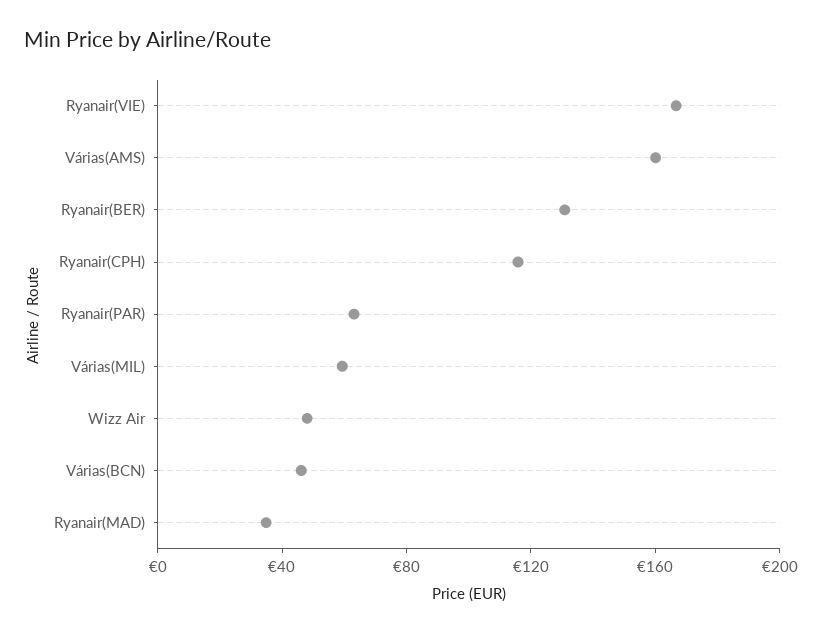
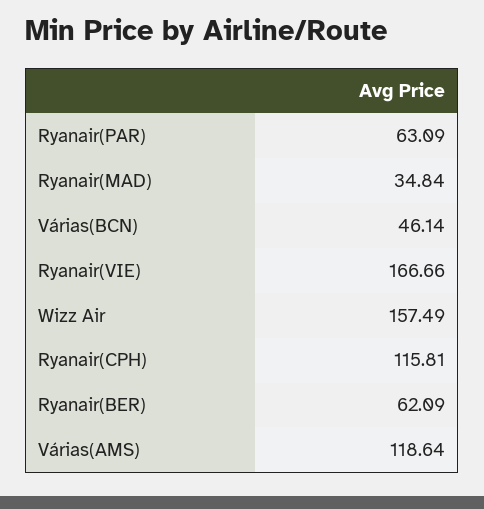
  {
    "Ryanair(VIE)": 166.66,
-   "Várias(AMS)": 160,
+   "Várias(AMS)": 118.64,
-   "Ryanair(BER)": 130,
+   "Ryanair(BER)": 62.09,
    "Ryanair(CPH)": 115.81,
    "Ryanair(PAR)": 63.09,
-   "Várias(MIL)": 60,
-   "Wizz Air": 50,
+   "Wizz Air": 157.49,
    "Várias(BCN)": 46.14,
    "Ryanair(MAD)": 34.84
  }

